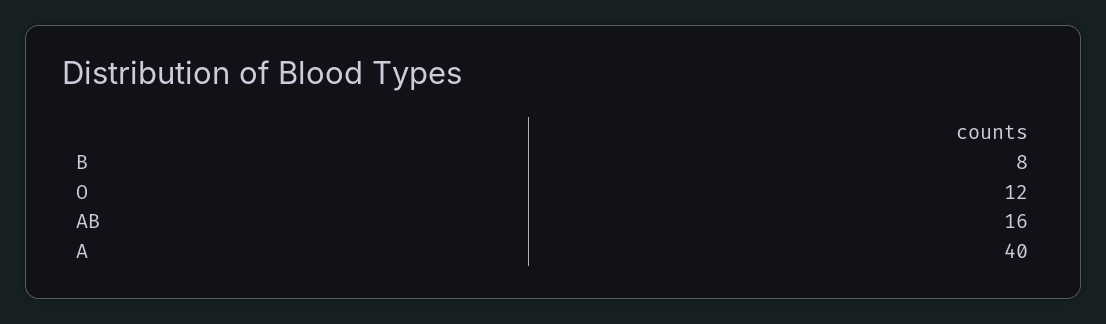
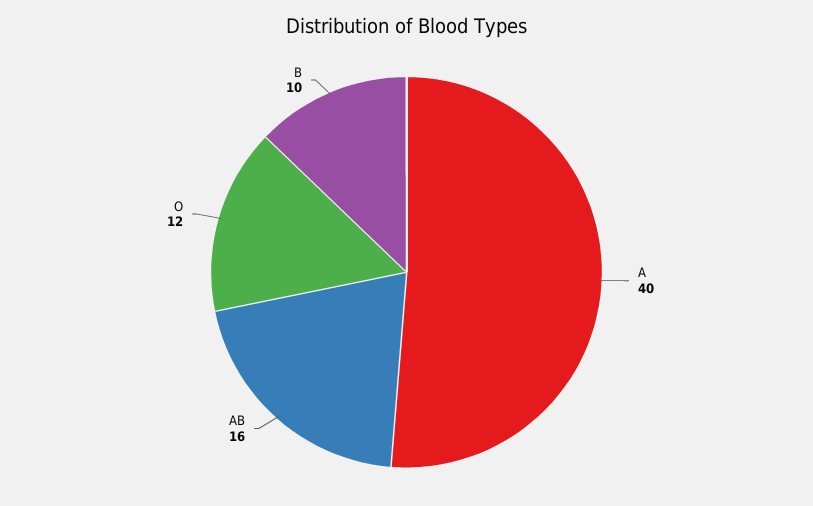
  {
-   "B": 8,
+   "B": 10,
    "O": 12,
    "AB": 16,
    "A": 40
  }

